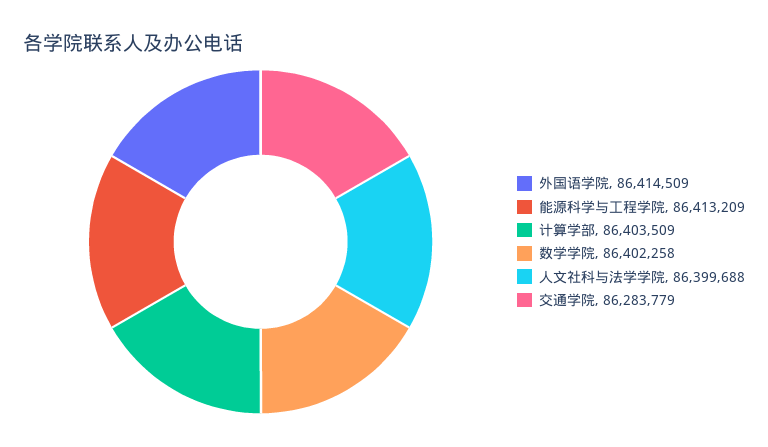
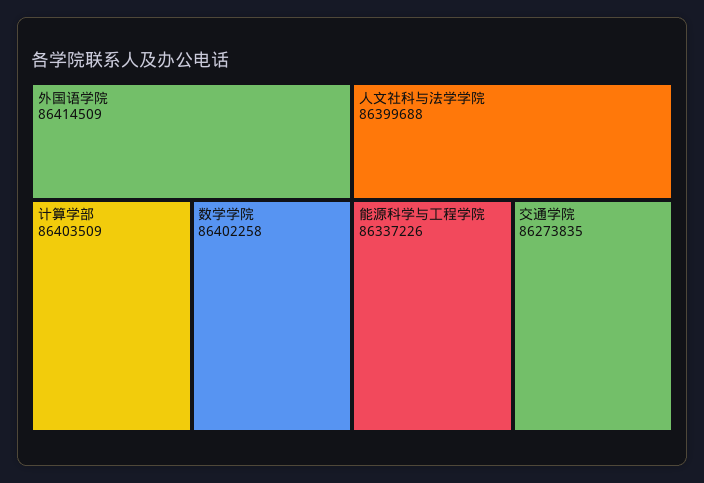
  {
    "外国语学院": 86414509,
-   "能源科学与工程学院": 86413209,
+   "能源科学与工程学院": 86337226,
    "计算学部": 86403509,
    "数学学院": 86402258,
    "人文社科与法学学院": 86399688,
-   "交通学院": 86283779
+   "交通学院": 86273835
  }

